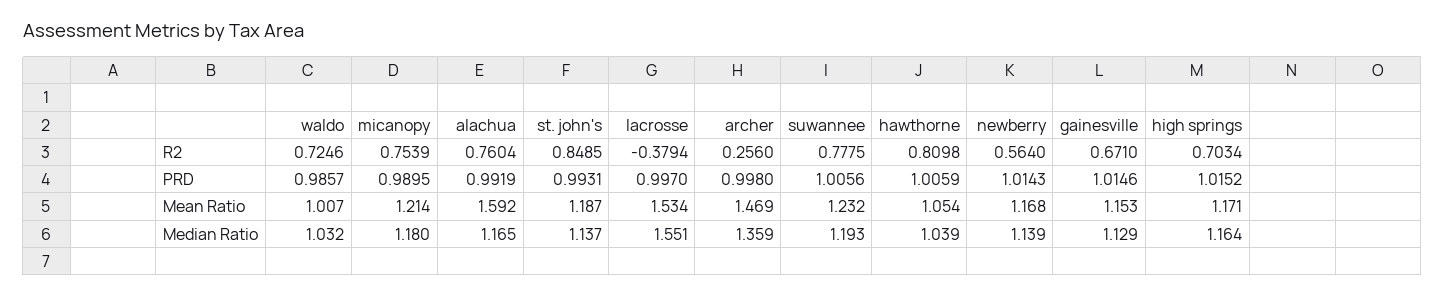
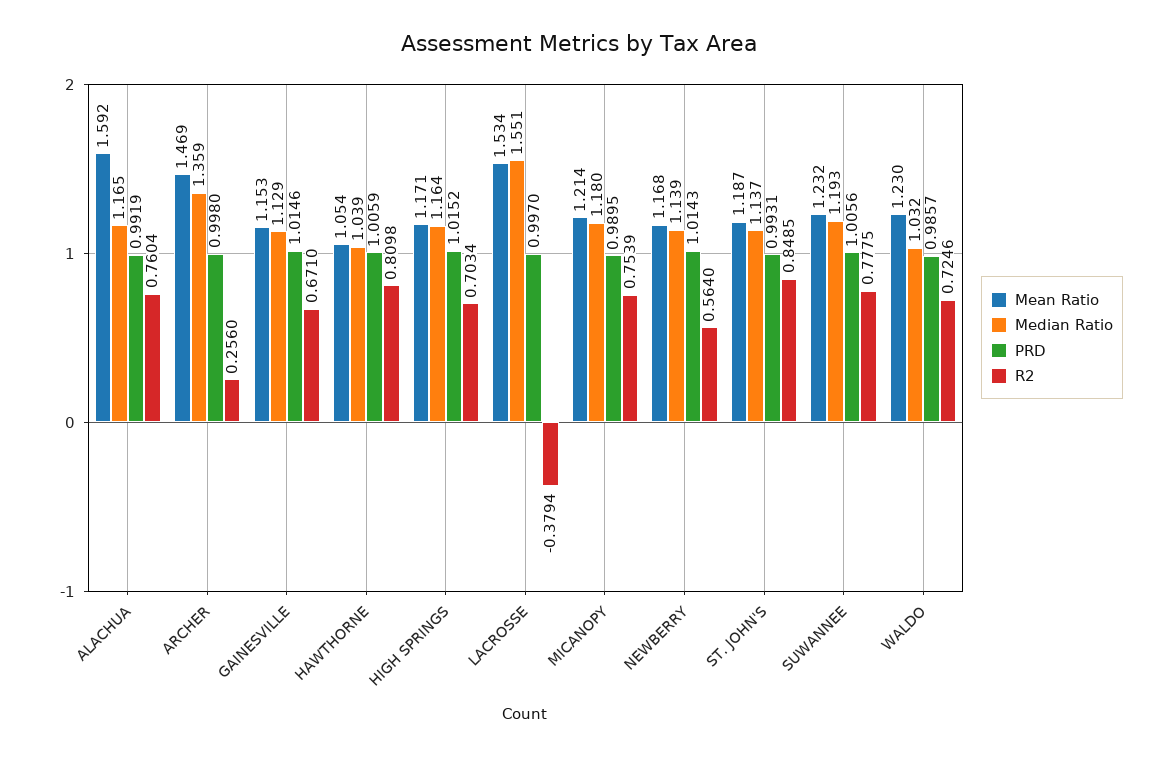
  {
    "R2": {
      "waldo": 0.7246,
      "micanopy": 0.7539,
      "alachua": 0.7604,
      "st. john's": 0.8485,
      "lacrosse": -0.3794,
      "archer": 0.256,
      "suwannee": 0.7775,
      "hawthorne": 0.8098,
      "newberry": 0.564,
      "gainesville": 0.671,
      "high springs": 0.7034
    },
    "PRD": {
      "waldo": 0.9857,
      "micanopy": 0.9895,
      "alachua": 0.9919,
      "st. john's": 0.9931,
      "lacrosse": 0.997,
      "archer": 0.998,
      "suwannee": 1.0056,
      "hawthorne": 1.0059,
      "newberry": 1.0143,
      "gainesville": 1.0146,
      "high springs": 1.0152
    },
    "Mean Ratio": {
-     "waldo": 1.007,
+     "waldo": 1.23,
      "micanopy": 1.214,
      "alachua": 1.592,
      "st. john's": 1.187,
      "lacrosse": 1.534,
      "archer": 1.469,
      "suwannee": 1.232,
      "hawthorne": 1.054,
      "newberry": 1.168,
      "gainesville": 1.153,
      "high springs": 1.171
    },
    "Median Ratio": {
      "waldo": 1.032,
      "micanopy": 1.18,
      "alachua": 1.165,
      "st. john's": 1.137,
      "lacrosse": 1.551,
      "archer": 1.359,
      "suwannee": 1.193,
      "hawthorne": 1.039,
      "newberry": 1.139,
      "gainesville": 1.129,
      "high springs": 1.164
    }
  }

